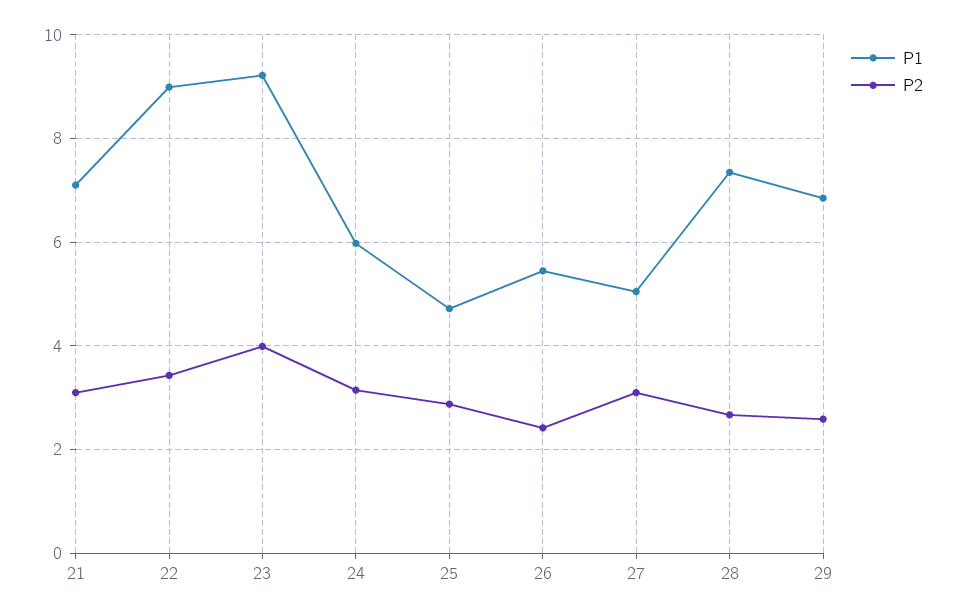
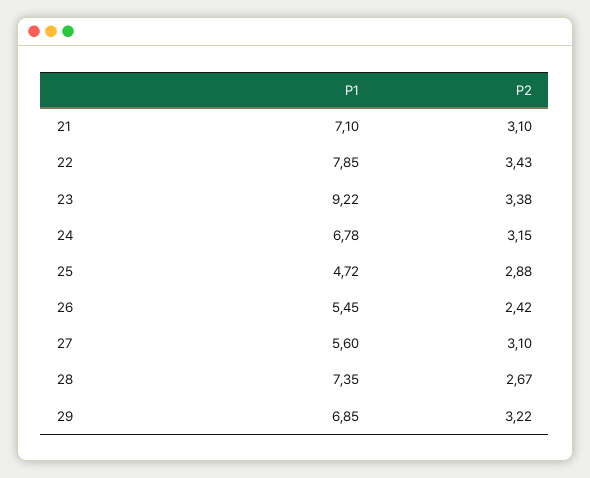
  {
    "P1": {
      "21": 7.1,
-     "22": 9,
+     "22": 7.85,
      "23": 9.22,
-     "24": 6,
+     "24": 6.78,
      "25": 4.72,
      "26": 5.45,
-     "27": 5,
+     "27": 5.6,
      "28": 7.35,
      "29": 6.85
    },
    "P2": {
      "21": 3.1,
      "22": 3.43,
-     "23": 4,
+     "23": 3.38,
      "24": 3.15,
      "25": 2.88,
      "26": 2.42,
      "27": 3.1,
      "28": 2.67,
-     "29": 2.6
+     "29": 3.22
    }
  }

